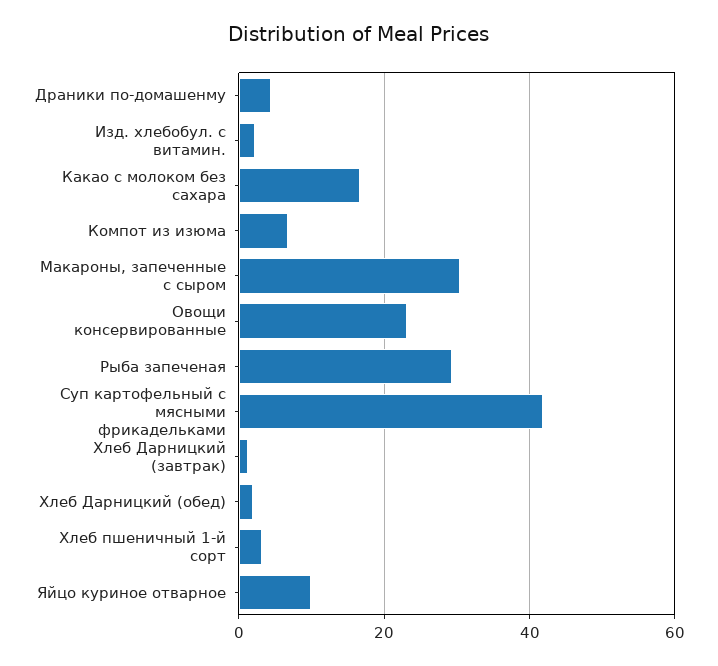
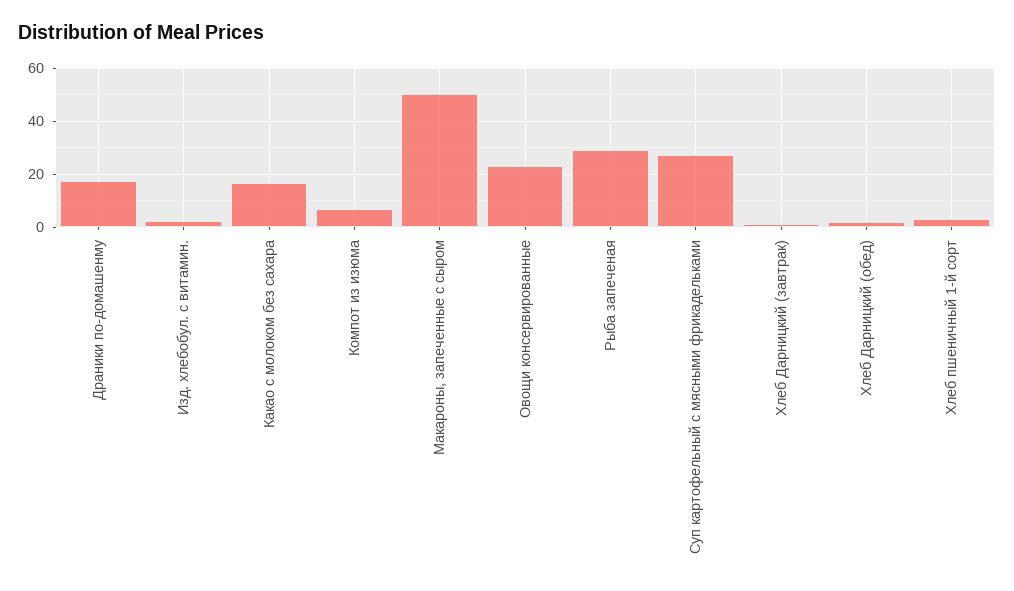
  {
-   "Драники по-домашенму": 4,
+   "Драники по-домашенму": 17.5,
    "Изд. хлебобул. с витамин.": 2,
    "Какао с молоком без сахара": 16,
    "Компот из изюма": 6,
-   "Макароны, запеченные с сыром": 30,
+   "Макароны, запеченные с сыром": 50,
    "Овощи консервированные": 24,
    "Рыба запеченая": 30,
-   "Суп картофельный с мясными фрикадельками": 42,
+   "Суп картофельный с мясными фрикадельками": 27.5,
    "Хлеб Дарницкий (завтрак)": 2,
    "Хлеб Дарницкий (обед)": 2,
-   "Хлеб пшеничный 1-й сорт": 4,
+   "Хлеб пшеничный 1-й сорт": 4
-   "Яйцо куриное отварное": 10
  }

